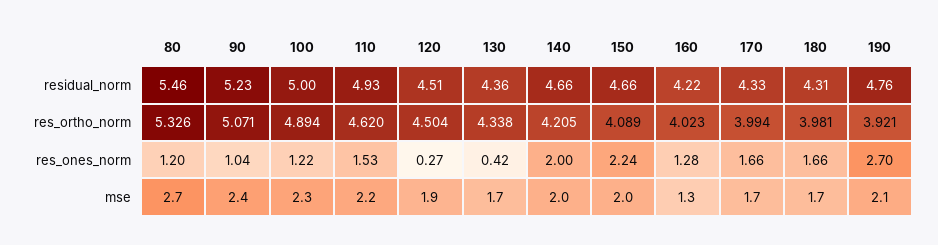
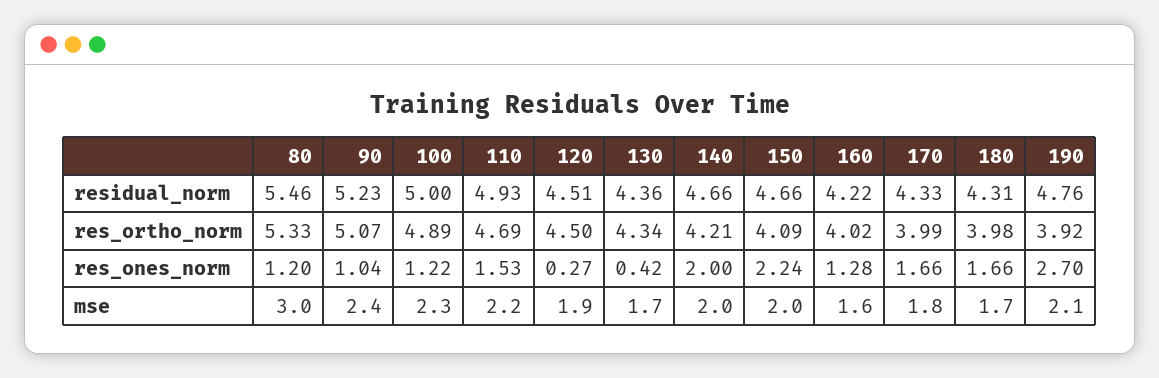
  {
    "80": {
      "residual_norm": 5.46,
      "res_ortho_norm": 5.326,
      "res_ones_norm": 1.2,
-     "mse": 2.7
+     "mse": 3
    },
    "90": {
      "residual_norm": 5.23,
      "res_ortho_norm": 5.071,
      "res_ones_norm": 1.04,
      "mse": 2.4
    },
    "100": {
      "residual_norm": 5,
      "res_ortho_norm": 4.894,
      "res_ones_norm": 1.22,
      "mse": 2.3
    },
    "110": {
      "residual_norm": 4.93,
-     "res_ortho_norm": 4.62,
+     "res_ortho_norm": 4.69,
      "res_ones_norm": 1.53,
      "mse": 2.2
    },
    "120": {
      "residual_norm": 4.51,
      "res_ortho_norm": 4.504,
      "res_ones_norm": 0.27,
      "mse": 1.9
    },
    "130": {
      "residual_norm": 4.36,
      "res_ortho_norm": 4.338,
      "res_ones_norm": 0.42,
      "mse": 1.7
    },
    "140": {
      "residual_norm": 4.66,
      "res_ortho_norm": 4.205,
      "res_ones_norm": 2,
      "mse": 2
    },
    "150": {
      "residual_norm": 4.66,
      "res_ortho_norm": 4.089,
      "res_ones_norm": 2.24,
      "mse": 2
    },
    "160": {
      "residual_norm": 4.22,
      "res_ortho_norm": 4.023,
      "res_ones_norm": 1.28,
-     "mse": 1.3
+     "mse": 1.6
    },
    "170": {
      "residual_norm": 4.33,
      "res_ortho_norm": 3.994,
      "res_ones_norm": 1.66,
-     "mse": 1.7
+     "mse": 1.8
    },
    "180": {
      "residual_norm": 4.31,
      "res_ortho_norm": 3.981,
      "res_ones_norm": 1.66,
      "mse": 1.7
    },
    "190": {
      "residual_norm": 4.76,
      "res_ortho_norm": 3.921,
      "res_ones_norm": 2.7,
      "mse": 2.1
    }
  }

